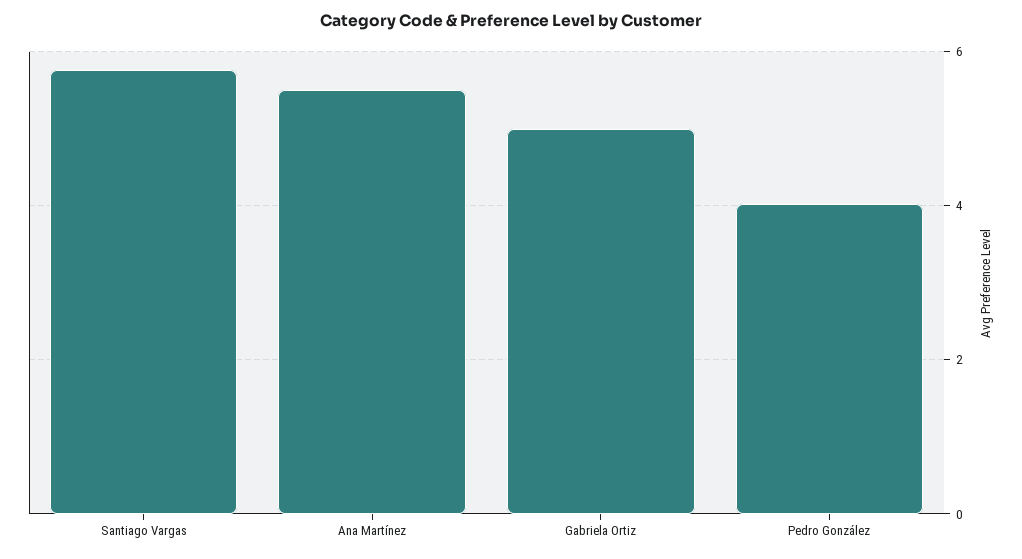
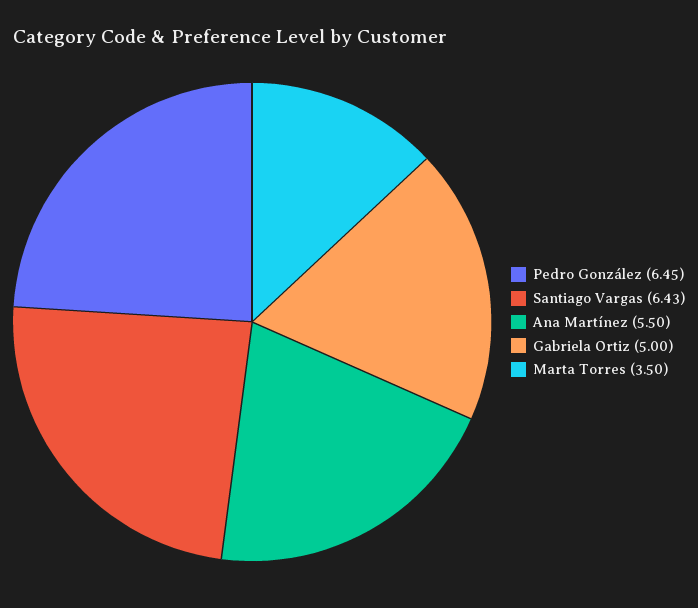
  {
-   "Santiago Vargas": 5.8,
+   "Santiago Vargas": 6.43,
    "Ana Martínez": 5.5,
    "Gabriela Ortiz": 5,
-   "Pedro González": 4
+   "Pedro González": 6.45,
+   "Marta Torres": 3.5
  }

